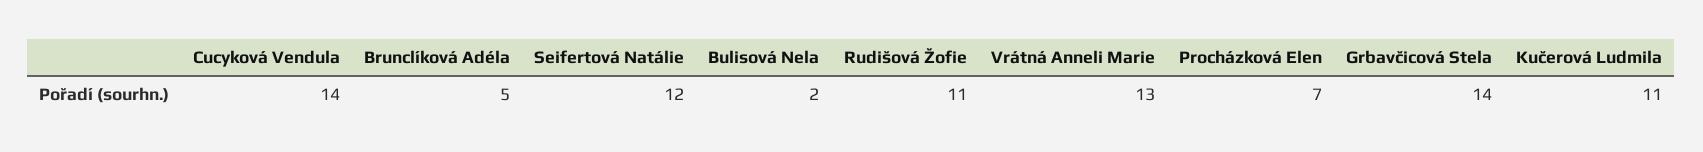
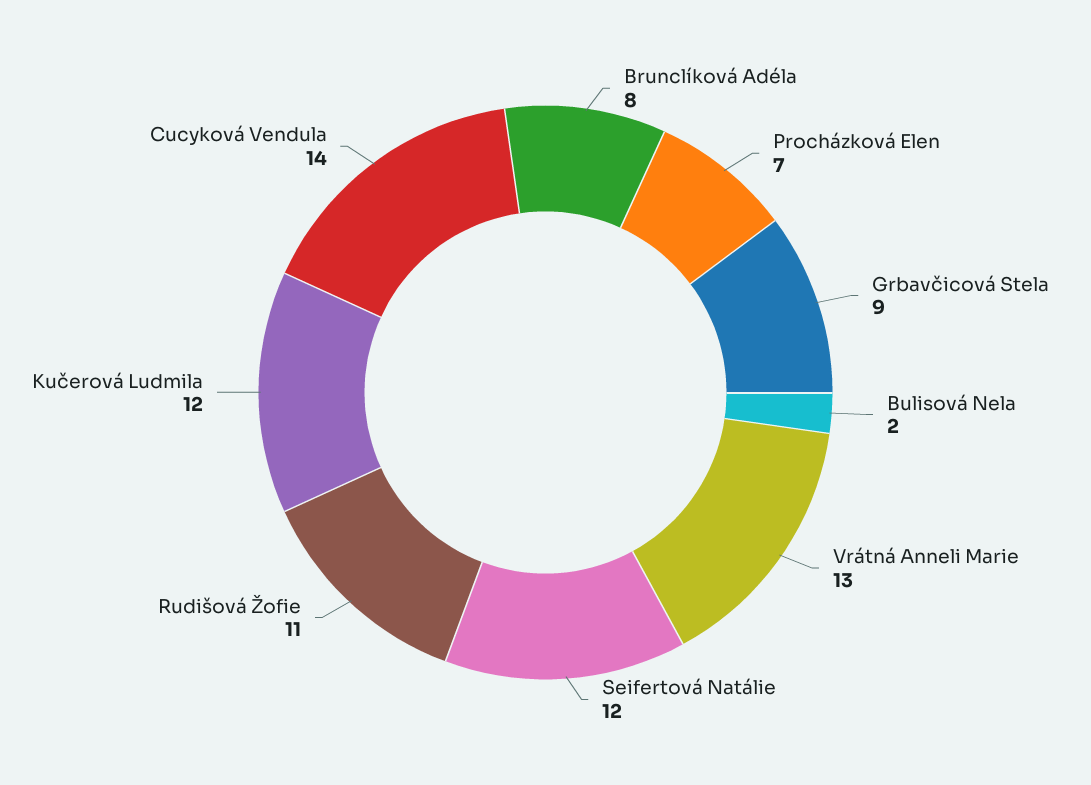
  {
    "Cucyková Vendula": 14,
-   "Brunclíková Adéla": 5,
+   "Brunclíková Adéla": 8,
    "Seifertová Natálie": 12,
    "Bulisová Nela": 2,
    "Rudišová Žofie": 11,
    "Vrátná Anneli Marie": 13,
    "Procházková Elen": 7,
-   "Grbavčicová Stela": 14,
+   "Grbavčicová Stela": 9,
-   "Kučerová Ludmila": 11
+   "Kučerová Ludmila": 12
  }

